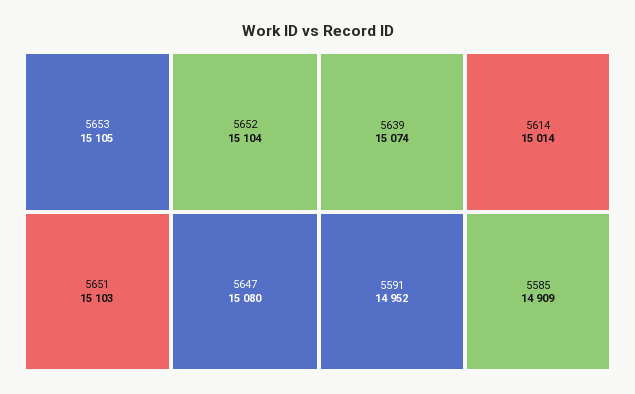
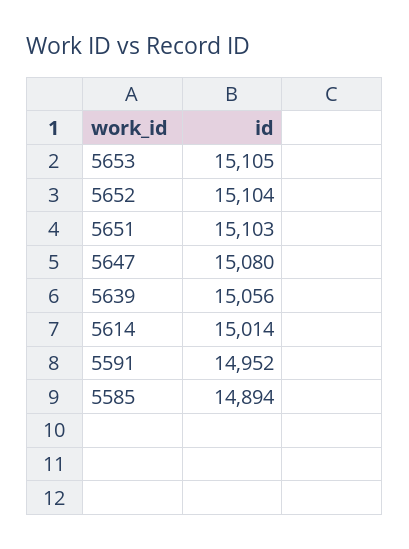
  {
    "5653": 15105,
    "5652": 15104,
    "5651": 15103,
    "5647": 15080,
-   "5639": 15074,
+   "5639": 15056,
    "5614": 15014,
    "5591": 14952,
-   "5585": 14909
+   "5585": 14894
  }

